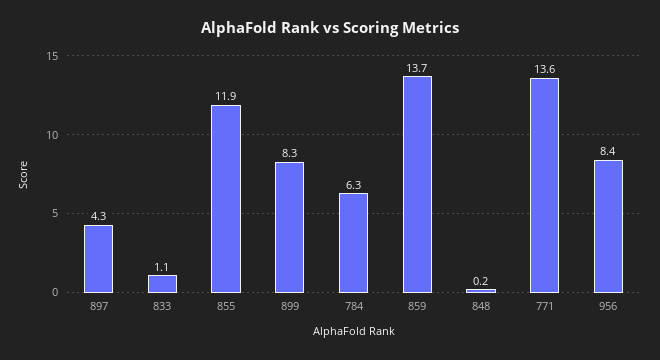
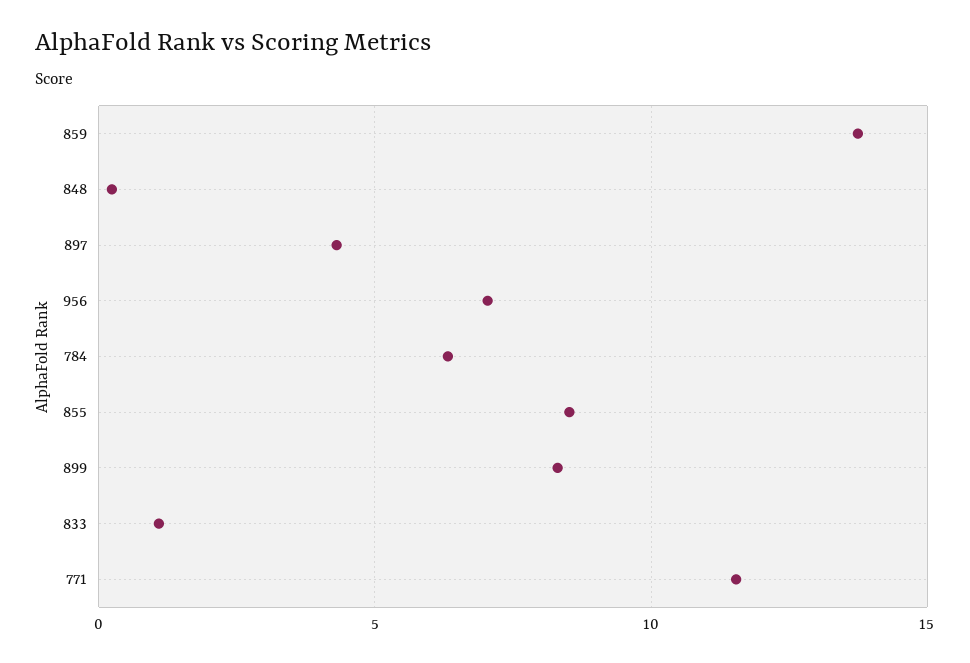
  {
    "897": 4.3,
    "833": 1.1,
-   "855": 11.9,
+   "855": 8.5,
    "899": 8.3,
    "784": 6.3,
    "859": 13.7,
    "848": 0.2,
-   "771": 13.6,
+   "771": 11.5,
-   "956": 8.4
+   "956": 7
  }

